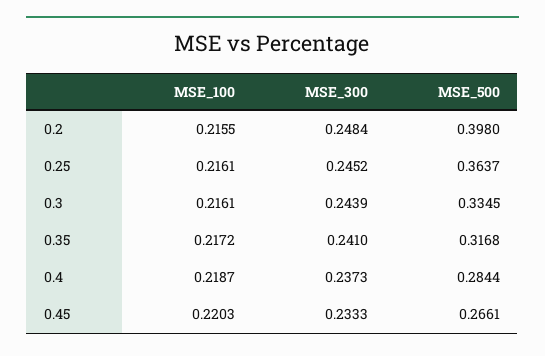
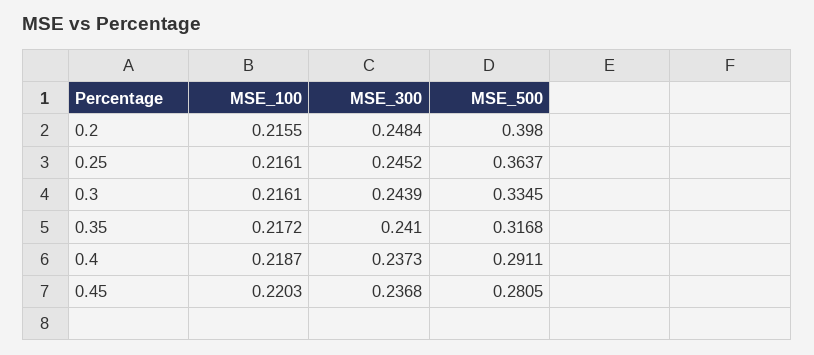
  {
    "MSE_100": {
      "0.2": 0.2155,
      "0.25": 0.2161,
      "0.3": 0.2161,
      "0.35": 0.2172,
      "0.4": 0.2187,
      "0.45": 0.2203
    },
    "MSE_300": {
      "0.2": 0.2484,
      "0.25": 0.2452,
      "0.3": 0.2439,
      "0.35": 0.241,
      "0.4": 0.2373,
-     "0.45": 0.2333
+     "0.45": 0.2368
    },
    "MSE_500": {
      "0.2": 0.398,
      "0.25": 0.3637,
      "0.3": 0.3345,
      "0.35": 0.3168,
-     "0.4": 0.2844,
+     "0.4": 0.2911,
-     "0.45": 0.2661
+     "0.45": 0.2805
    }
  }

